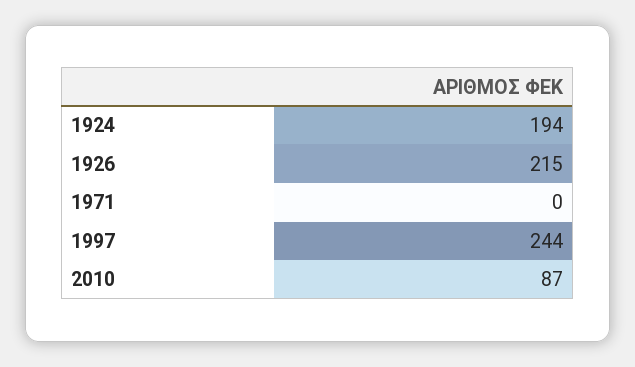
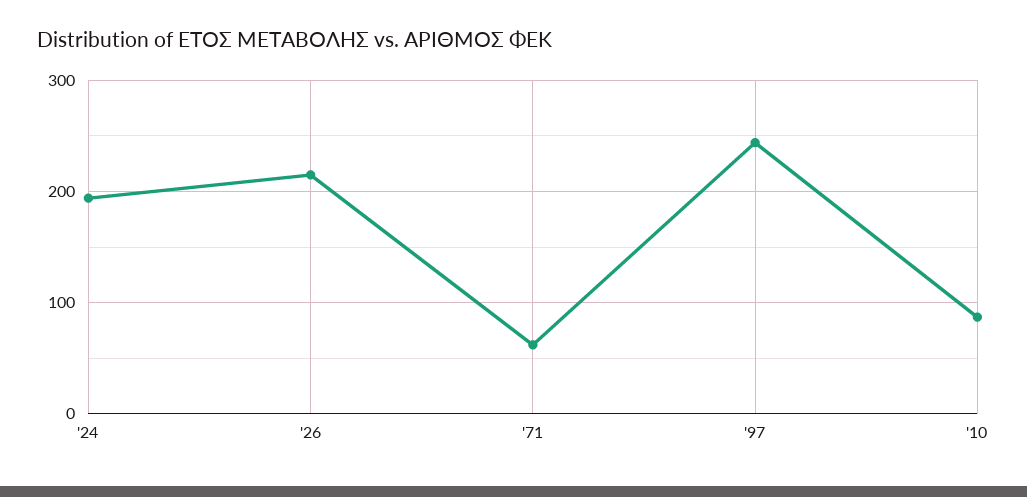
  {
    "1924": 194,
    "1926": 215,
-   "1971": 0,
+   "1971": 60,
    "1997": 244,
    "2010": 87
  }

